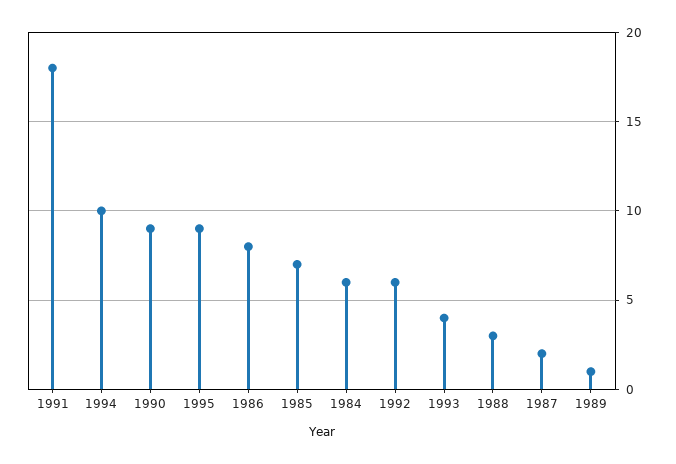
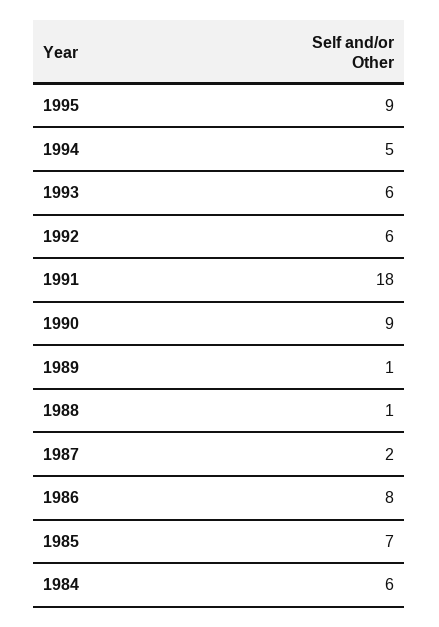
  {
    "1991": 18,
-   "1994": 10,
+   "1994": 5,
    "1990": 9,
    "1995": 9,
    "1986": 8,
    "1985": 7,
    "1984": 6,
    "1992": 6,
-   "1993": 4,
+   "1993": 6,
-   "1988": 3,
+   "1988": 1,
    "1987": 2,
    "1989": 1
  }

